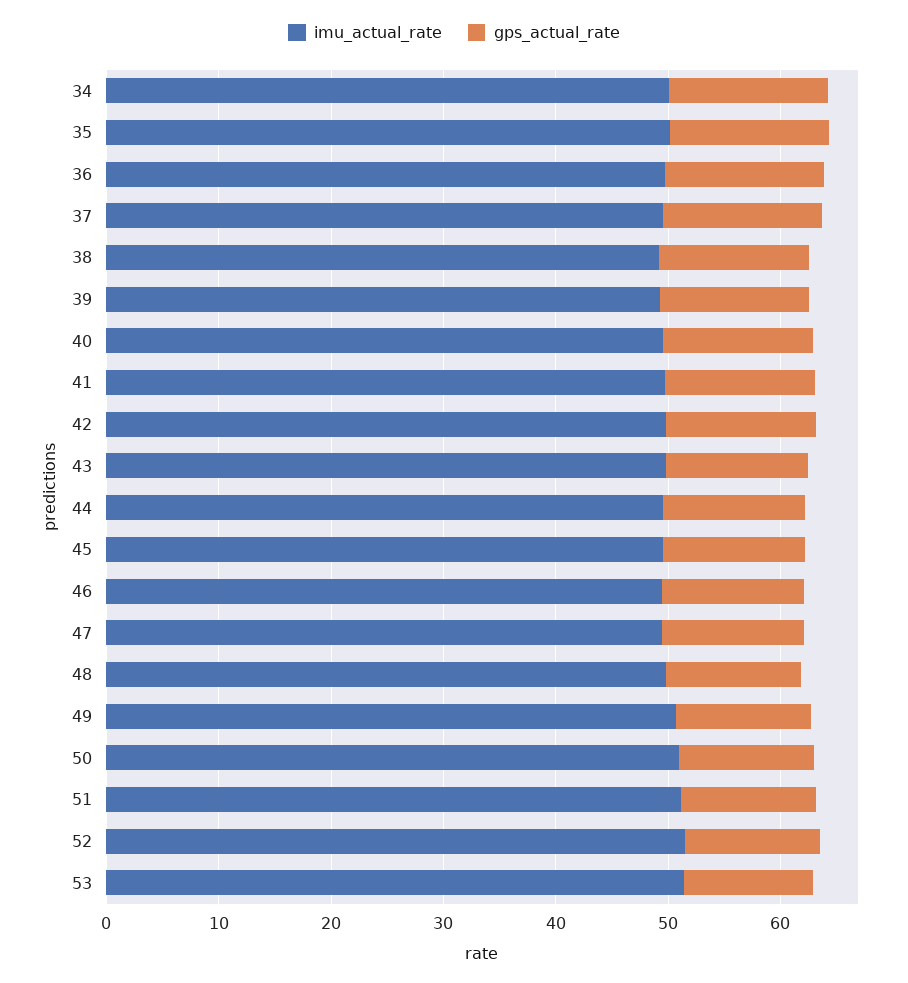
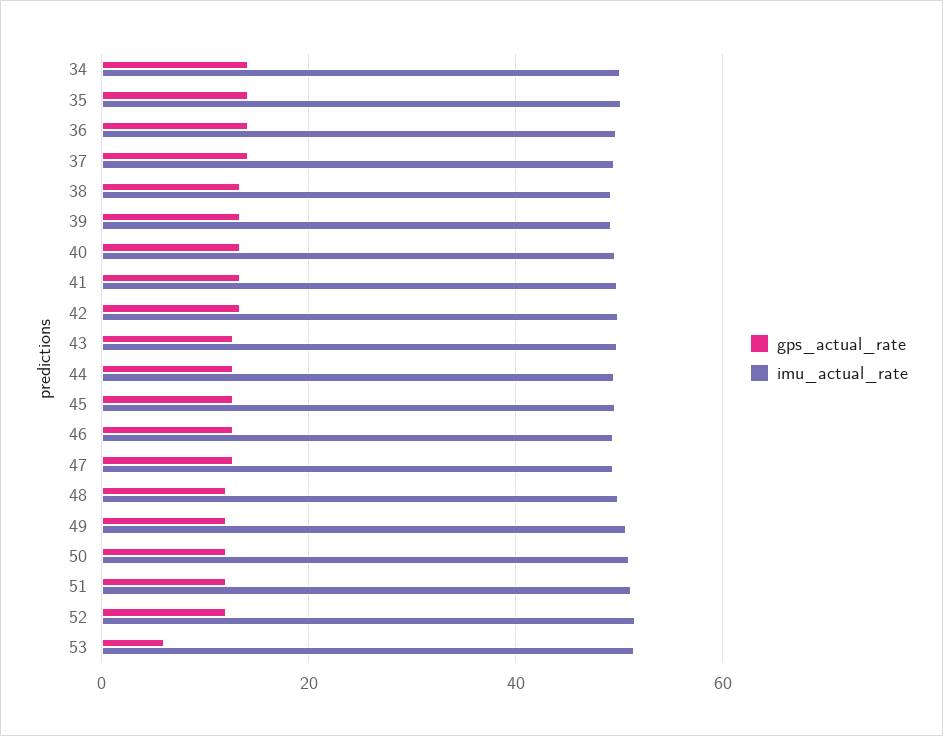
  {
    "imu_actual_rate": {
      "34": 50,
      "35": 50,
      "36": 50,
      "37": 50,
      "38": 50,
      "39": 50,
      "40": 50,
      "41": 50,
      "42": 50,
      "43": 50,
      "44": 50,
      "45": 50,
      "46": 50,
      "47": 50,
      "48": 50,
      "49": 50,
      "50": 50,
      "51": 52,
      "52": 52,
      "53": 52
    },
    "gps_actual_rate": {
      "34": 14,
      "35": 14,
      "36": 14,
      "37": 14,
      "38": 14,
      "39": 14,
      "40": 14,
      "41": 14,
      "42": 14,
      "43": 12,
      "44": 12,
      "45": 12,
      "46": 12,
      "47": 12,
      "48": 12,
      "49": 12,
      "50": 12,
      "51": 12,
      "52": 12,
-     "53": 12
+     "53": 6
    }
  }

